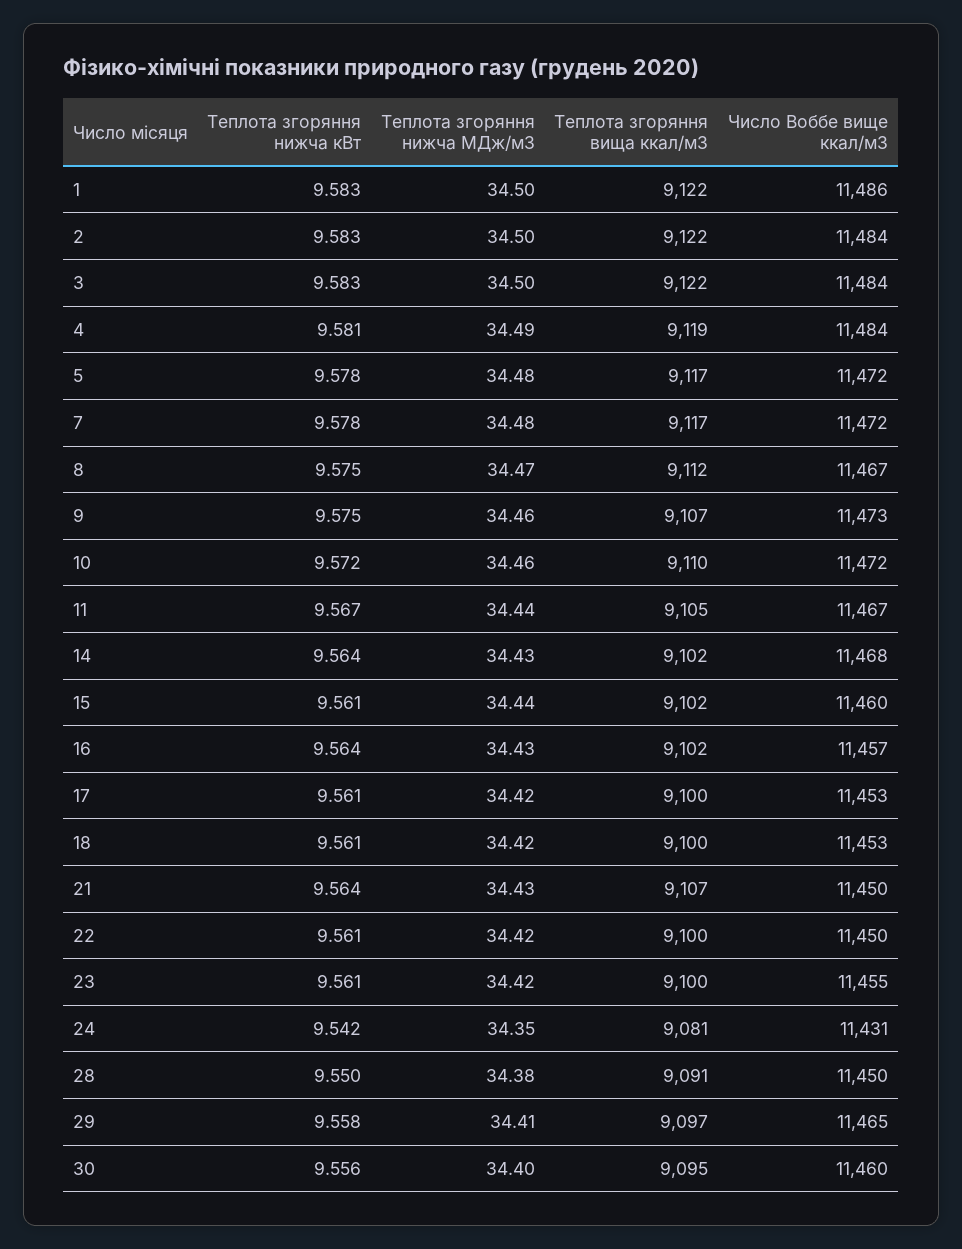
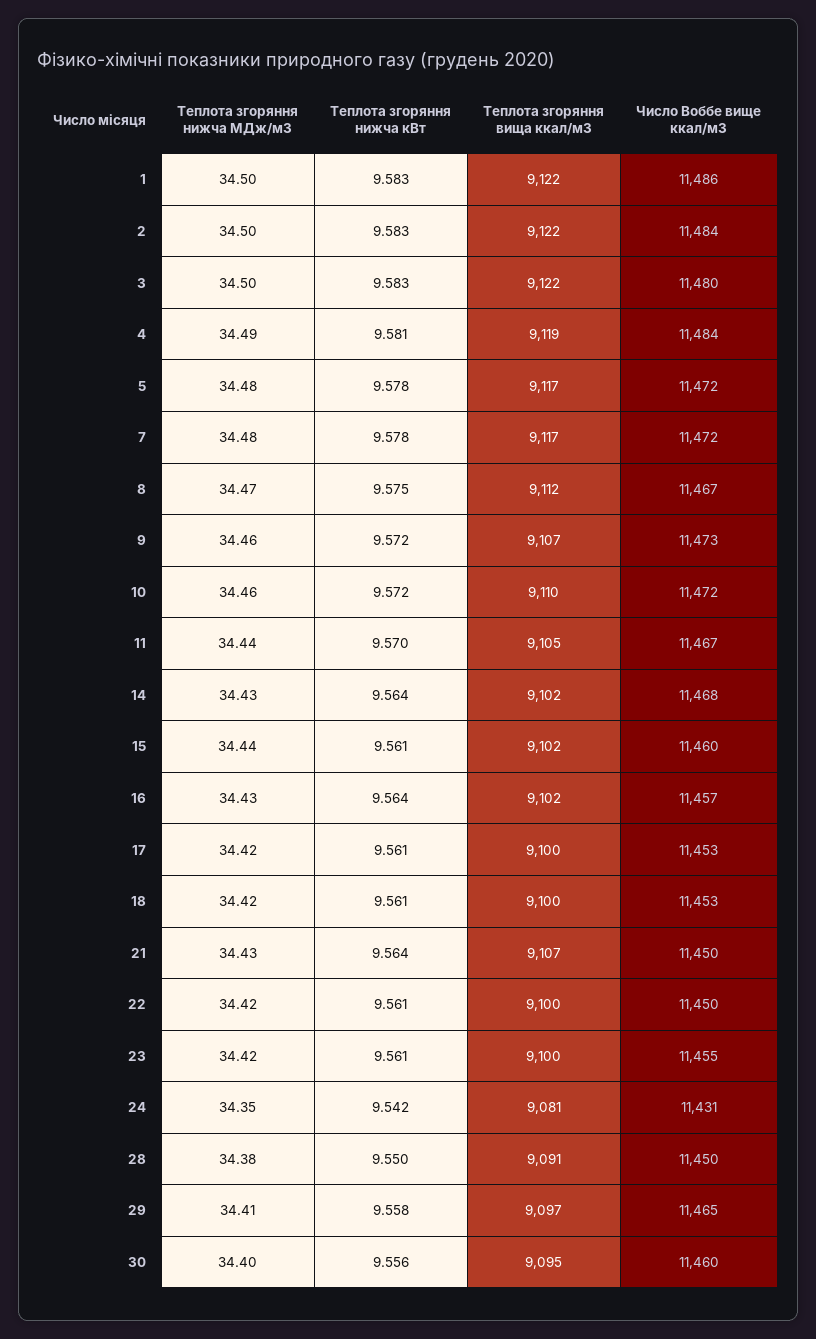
  {
    "Теплота згоряння нижча кВт": {
      "1": 9.583,
      "2": 9.583,
      "3": 9.583,
      "4": 9.581,
      "5": 9.578,
      "7": 9.578,
      "8": 9.575,
-     "9": 9.575,
+     "9": 9.572,
      "10": 9.572,
-     "11": 9.567,
+     "11": 9.57,
      "14": 9.564,
      "15": 9.561,
      "16": 9.564,
      "17": 9.561,
      "18": 9.561,
      "21": 9.564,
      "22": 9.561,
      "23": 9.561,
      "24": 9.542,
      "28": 9.55,
      "29": 9.558,
      "30": 9.556
    },
    "Теплота згоряння нижча МДж/м3": {
      "1": 34.5,
      "2": 34.5,
      "3": 34.5,
      "4": 34.49,
      "5": 34.48,
      "7": 34.48,
      "8": 34.47,
      "9": 34.46,
      "10": 34.46,
      "11": 34.44,
      "14": 34.43,
      "15": 34.44,
      "16": 34.43,
      "17": 34.42,
      "18": 34.42,
      "21": 34.43,
      "22": 34.42,
      "23": 34.42,
      "24": 34.35,
      "28": 34.38,
      "29": 34.41,
      "30": 34.4
    },
    "Теплота згоряння вища ккал/м3": {
      "1": 9122,
      "2": 9122,
      "3": 9122,
      "4": 9119,
      "5": 9117,
      "7": 9117,
      "8": 9112,
      "9": 9107,
      "10": 9110,
      "11": 9105,
      "14": 9102,
      "15": 9102,
      "16": 9102,
      "17": 9100,
      "18": 9100,
      "21": 9107,
      "22": 9100,
      "23": 9100,
      "24": 9081,
      "28": 9091,
      "29": 9097,
      "30": 9095
    },
    "Число Воббе вище ккал/м3": {
      "1": 11486,
      "2": 11484,
-     "3": 11484,
+     "3": 11480,
      "4": 11484,
      "5": 11472,
      "7": 11472,
      "8": 11467,
      "9": 11473,
      "10": 11472,
      "11": 11467,
      "14": 11468,
      "15": 11460,
      "16": 11457,
      "17": 11453,
      "18": 11453,
      "21": 11450,
      "22": 11450,
      "23": 11455,
      "24": 11431,
      "28": 11450,
      "29": 11465,
      "30": 11460
    }
  }

